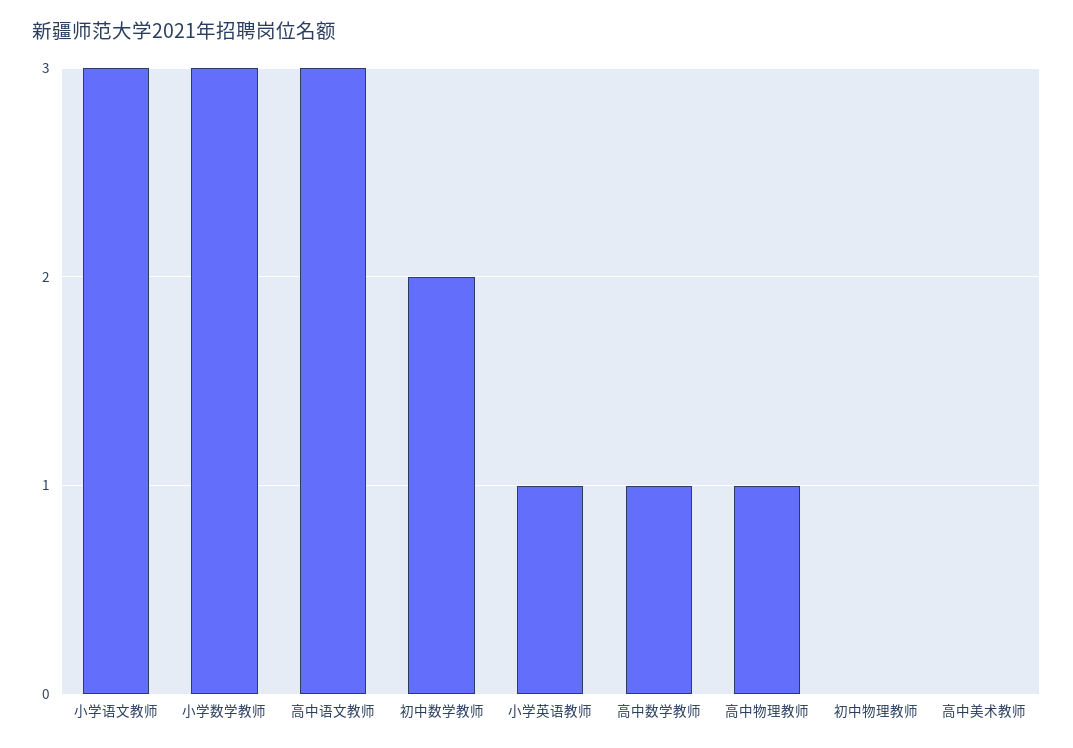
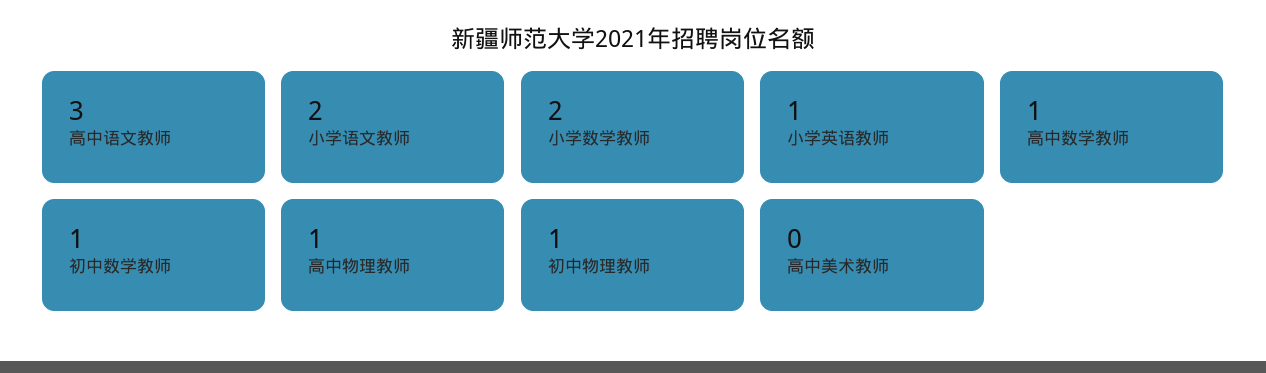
  {
-   "小学语文教师": 3,
+   "小学语文教师": 2,
-   "小学数学教师": 3,
+   "小学数学教师": 2,
    "高中语文教师": 3,
-   "初中数学教师": 2,
+   "初中数学教师": 1,
    "小学英语教师": 1,
    "高中数学教师": 1,
    "高中物理教师": 1,
-   "初中物理教师": 0,
+   "初中物理教师": 1,
    "高中美术教师": 0
  }

